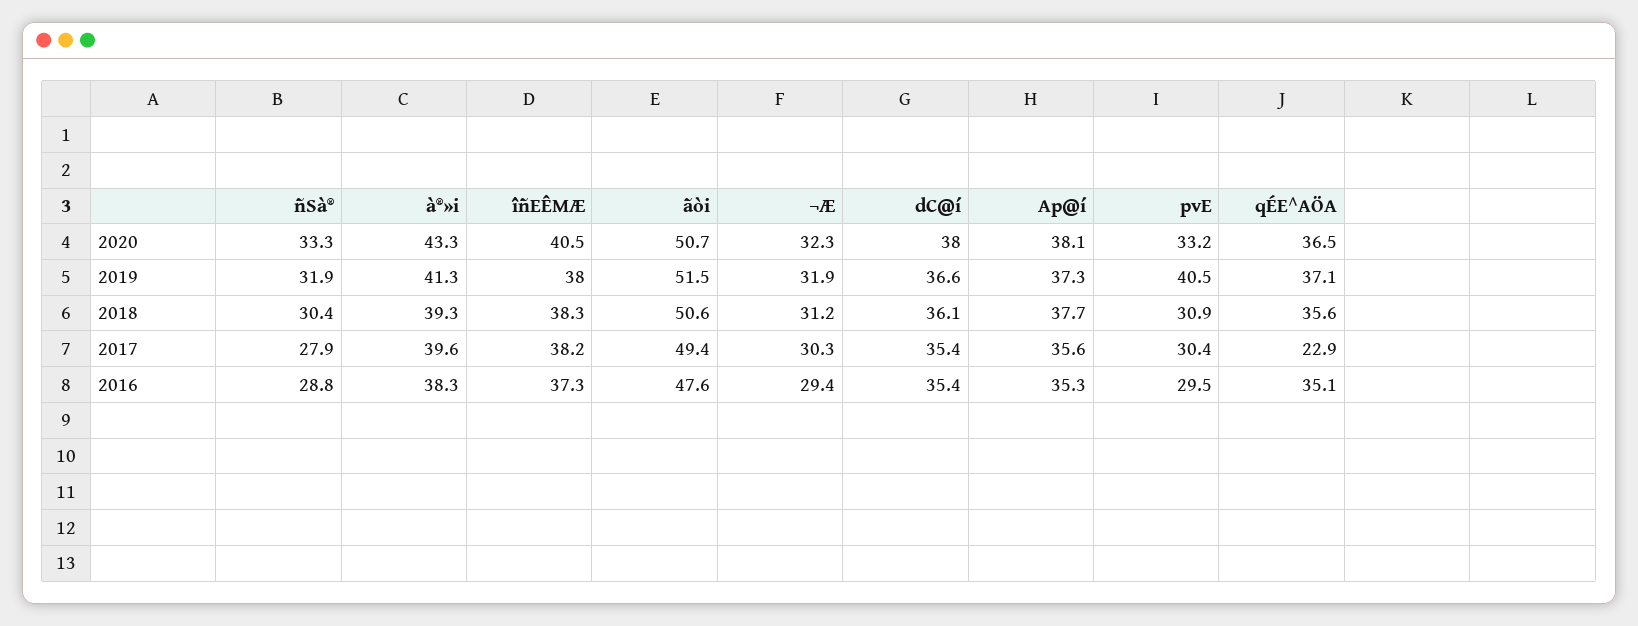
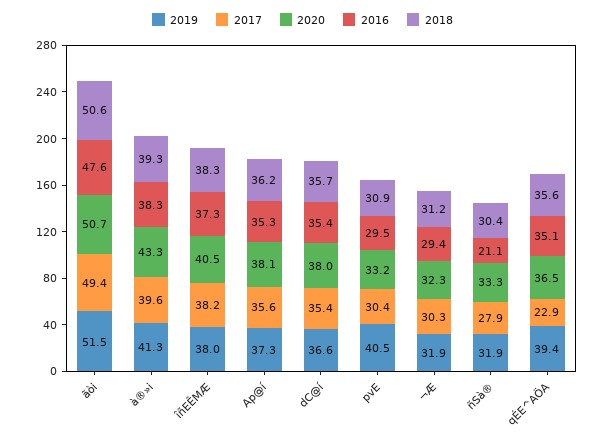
  {
    "2020": {
      "ñSà®": 33.3,
      "à®»i": 43.3,
      "îñEÊMÆ": 40.5,
      "ãòi": 50.7,
      "¬Æ": 32.3,
      "dC@í": 38,
      "Ap@í": 38.1,
      "pvE": 33.2,
      "qÉE^AÖA": 36.5
    },
    "2019": {
      "ñSà®": 31.9,
      "à®»i": 41.3,
      "îñEÊMÆ": 38,
      "ãòi": 51.5,
      "¬Æ": 31.9,
      "dC@í": 36.6,
      "Ap@í": 37.3,
      "pvE": 40.5,
-     "qÉE^AÖA": 37.1
+     "qÉE^AÖA": 39.4
    },
    "2018": {
      "ñSà®": 30.4,
      "à®»i": 39.3,
      "îñEÊMÆ": 38.3,
      "ãòi": 50.6,
      "¬Æ": 31.2,
-     "dC@í": 36.1,
+     "dC@í": 35.7,
-     "Ap@í": 37.7,
+     "Ap@í": 36.2,
      "pvE": 30.9,
      "qÉE^AÖA": 35.6
    },
    "2017": {
      "ñSà®": 27.9,
      "à®»i": 39.6,
      "îñEÊMÆ": 38.2,
      "ãòi": 49.4,
      "¬Æ": 30.3,
      "dC@í": 35.4,
      "Ap@í": 35.6,
      "pvE": 30.4,
      "qÉE^AÖA": 22.9
    },
    "2016": {
-     "ñSà®": 28.8,
+     "ñSà®": 21.1,
      "à®»i": 38.3,
      "îñEÊMÆ": 37.3,
      "ãòi": 47.6,
      "¬Æ": 29.4,
      "dC@í": 35.4,
      "Ap@í": 35.3,
      "pvE": 29.5,
      "qÉE^AÖA": 35.1
    }
  }

